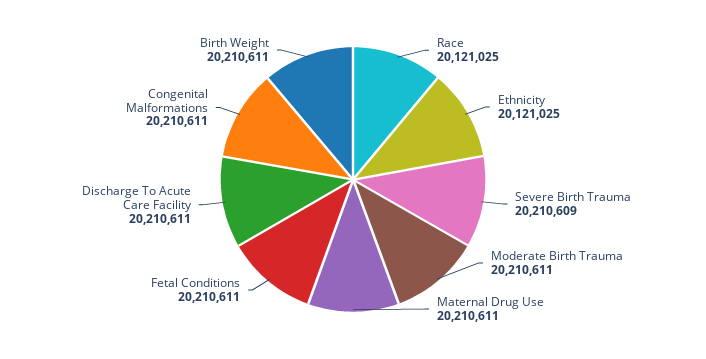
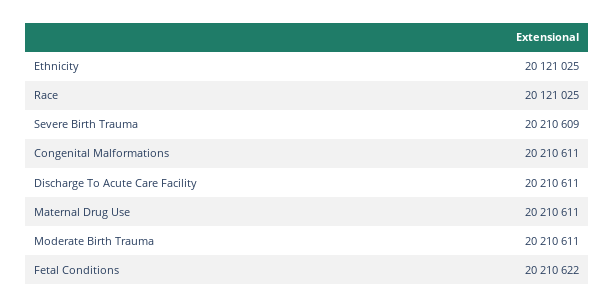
  {
    "Race": 20121025,
    "Ethnicity": 20121025,
    "Severe Birth Trauma": 20210609,
    "Moderate Birth Trauma": 20210611,
    "Maternal Drug Use": 20210611,
-   "Fetal Conditions": 20210611,
+   "Fetal Conditions": 20210622,
    "Discharge To Acute Care Facility": 20210611,
-   "Congenital Malformations": 20210611,
+   "Congenital Malformations": 20210611
-   "Birth Weight": 20210611
  }

